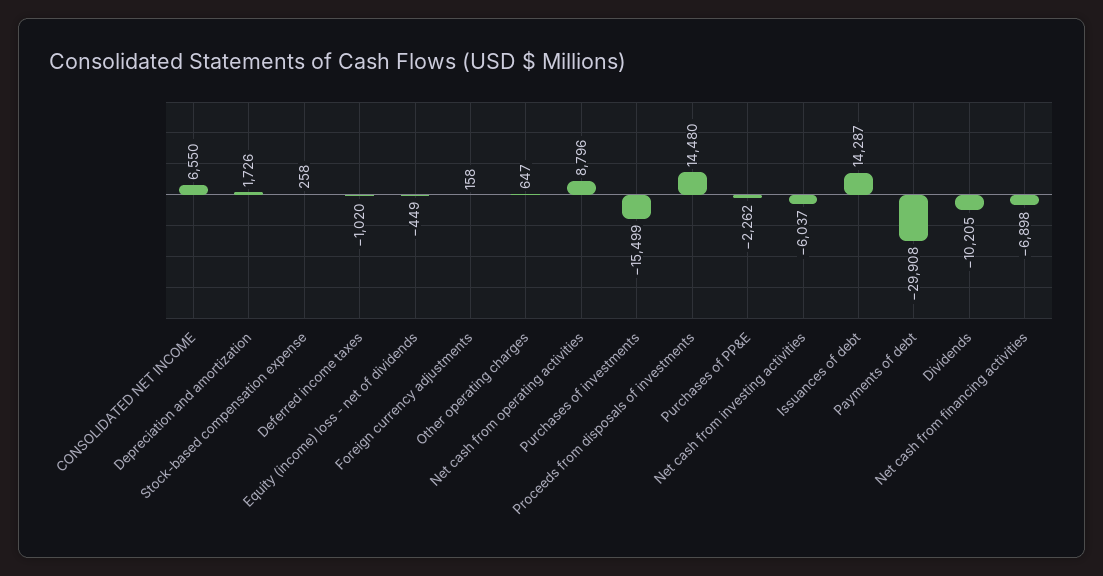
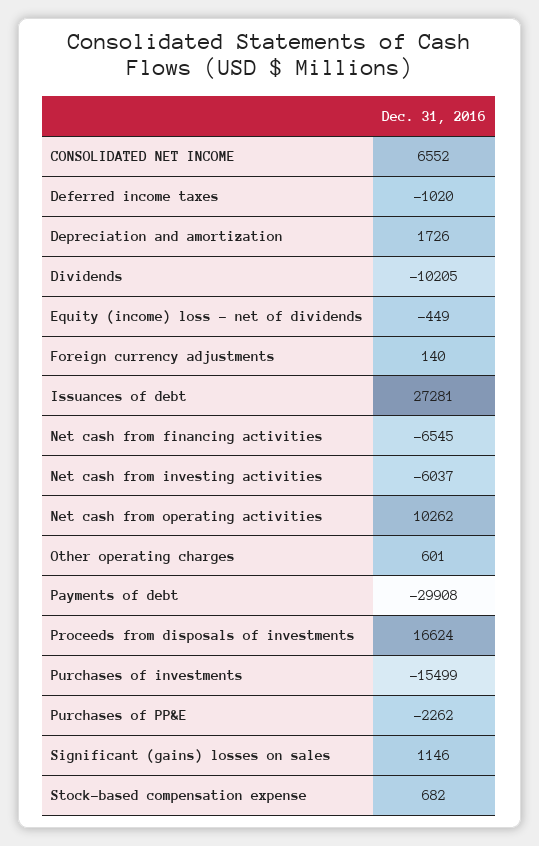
  {
-   "CONSOLIDATED NET INCOME": 6550,
+   "CONSOLIDATED NET INCOME": 6552,
    "Depreciation and amortization": 1726,
-   "Stock-based compensation expense": 258,
+   "Stock-based compensation expense": 682,
    "Deferred income taxes": -1020,
    "Equity (income) loss - net of dividends": -449,
-   "Foreign currency adjustments": 158,
+   "Foreign currency adjustments": 140,
-   "Other operating charges": 647,
+   "Other operating charges": 601,
-   "Net cash from operating activities": 8796,
+   "Net cash from operating activities": 10262,
    "Purchases of investments": -15499,
-   "Proceeds from disposals of investments": 14480,
+   "Proceeds from disposals of investments": 16624,
    "Purchases of PP&E": -2262,
    "Net cash from investing activities": -6037,
-   "Issuances of debt": 14287,
+   "Issuances of debt": 27281,
    "Payments of debt": -29908,
    "Dividends": -10205,
-   "Net cash from financing activities": -6898
+   "Net cash from financing activities": -6545,
+   "Significant (gains) losses on sales": 1146
  }

